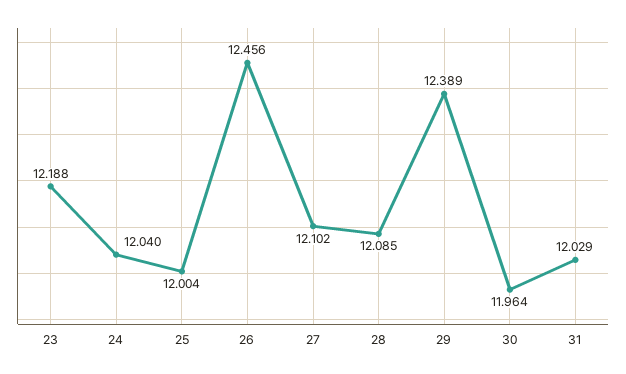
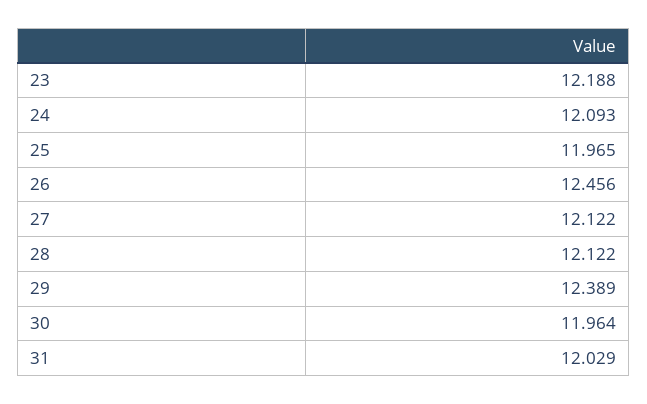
  {
    "23": 12.188,
-   "24": 12.04,
+   "24": 12.093,
-   "25": 12.004,
+   "25": 11.965,
    "26": 12.456,
-   "27": 12.102,
+   "27": 12.122,
-   "28": 12.085,
+   "28": 12.122,
    "29": 12.389,
    "30": 11.964,
    "31": 12.029
  }

